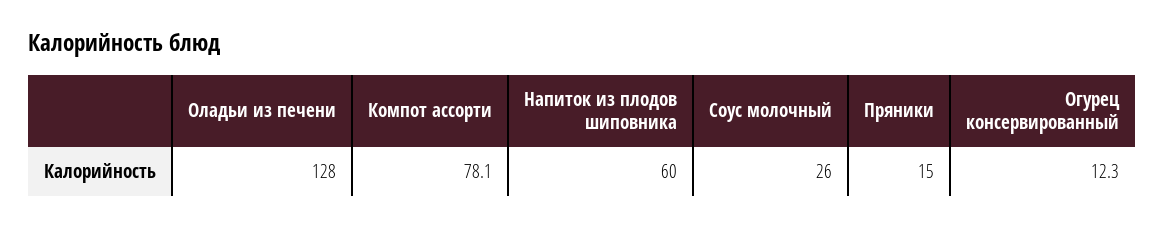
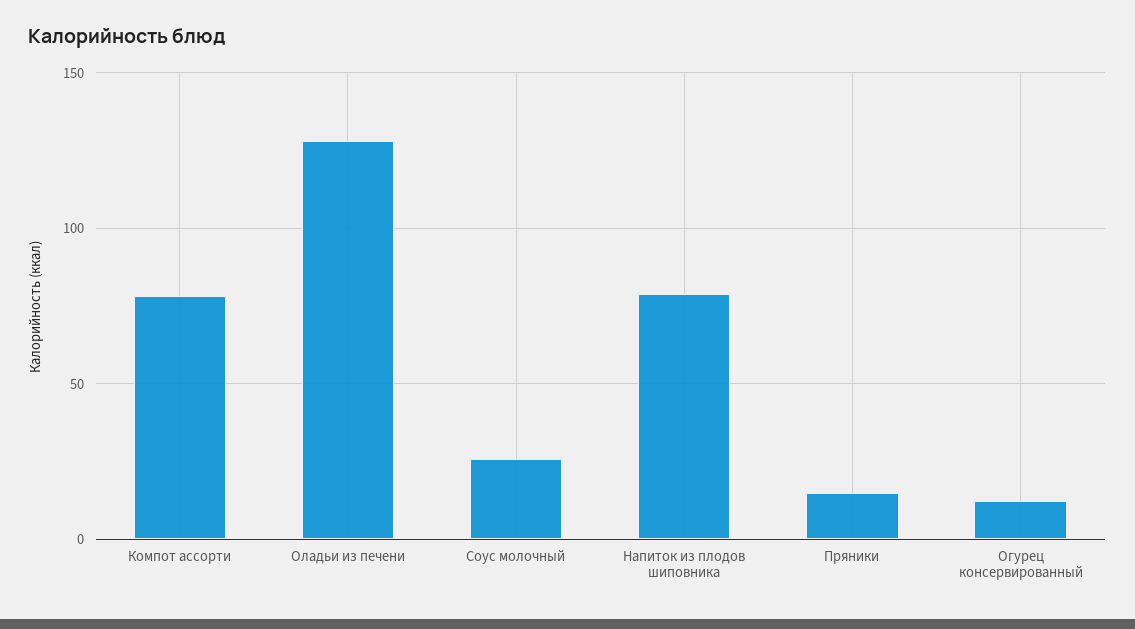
  {
    "Оладьи из печени": 128,
    "Компот ассорти": 78.1,
-   "Напиток из плодов шиповника": 60,
+   "Напиток из плодов шиповника": 80,
    "Соус молочный": 26,
    "Пряники": 15,
    "Огурец консервированный": 12.3
  }

